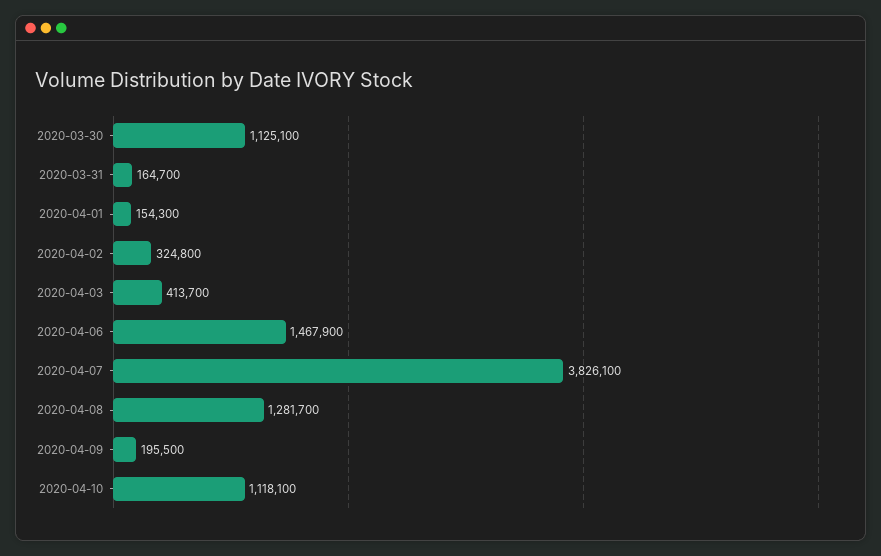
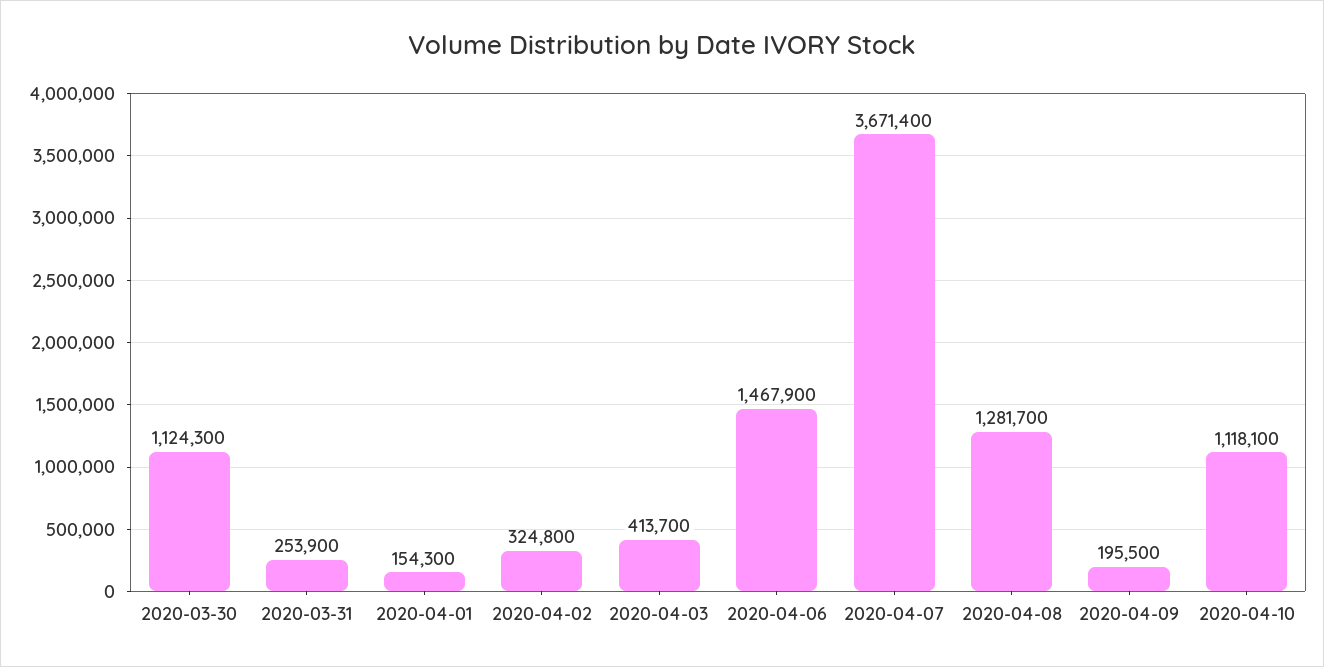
  {
-   "2020-03-30": 1125100,
+   "2020-03-30": 1124300,
-   "2020-03-31": 164700,
+   "2020-03-31": 253900,
    "2020-04-01": 154300,
    "2020-04-02": 324800,
    "2020-04-03": 413700,
    "2020-04-06": 1467900,
-   "2020-04-07": 3826100,
+   "2020-04-07": 3671400,
    "2020-04-08": 1281700,
    "2020-04-09": 195500,
    "2020-04-10": 1118100
  }

